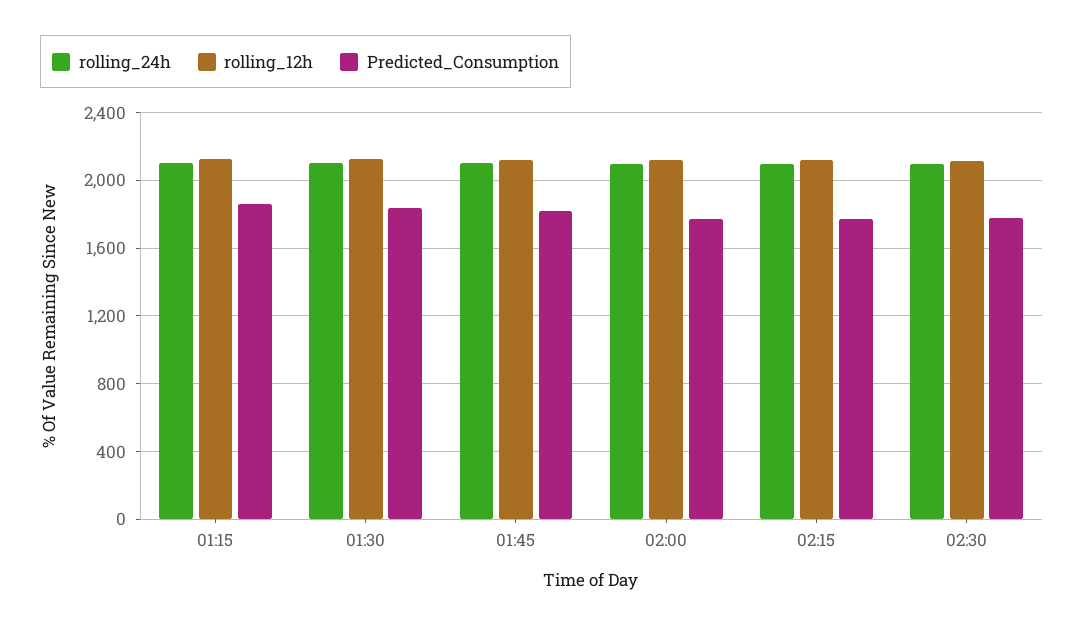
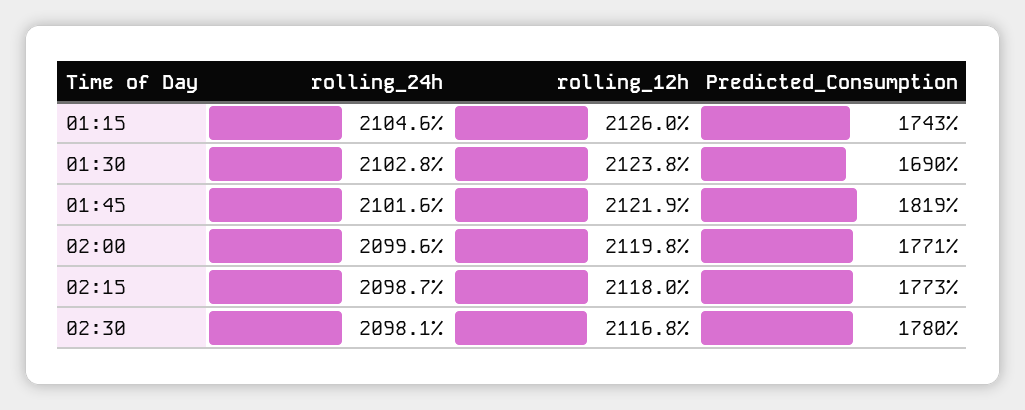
  {
    "rolling_24h": {
      "01:15": 2104.6,
      "01:30": 2102.8,
      "01:45": 2101.6,
      "02:00": 2099.6,
      "02:15": 2098.7,
      "02:30": 2098.1
    },
    "rolling_12h": {
      "01:15": 2126,
      "01:30": 2123.8,
      "01:45": 2121.9,
      "02:00": 2119.8,
      "02:15": 2118,
      "02:30": 2116.8
    },
    "Predicted_Consumption": {
-     "01:15": 1850,
+     "01:15": 1743,
-     "01:30": 1850,
+     "01:30": 1690,
      "01:45": 1819,
      "02:00": 1771,
      "02:15": 1773,
      "02:30": 1780
    }
  }

